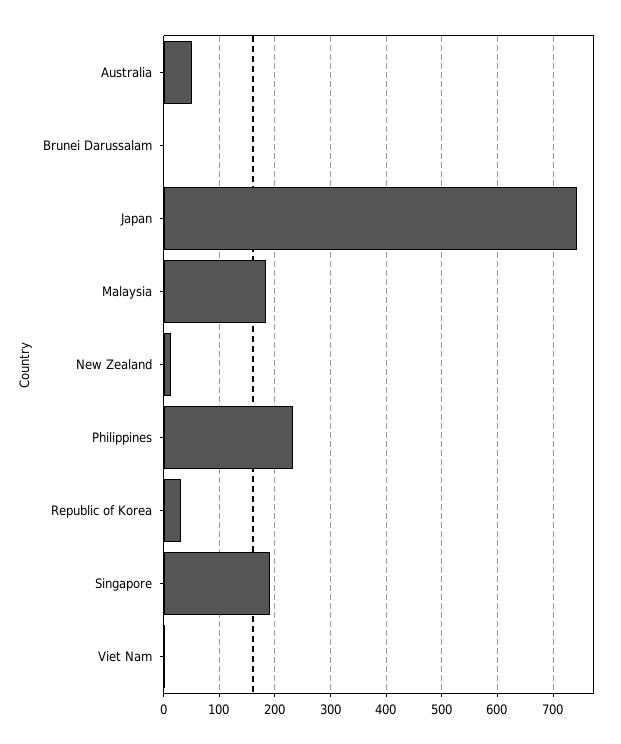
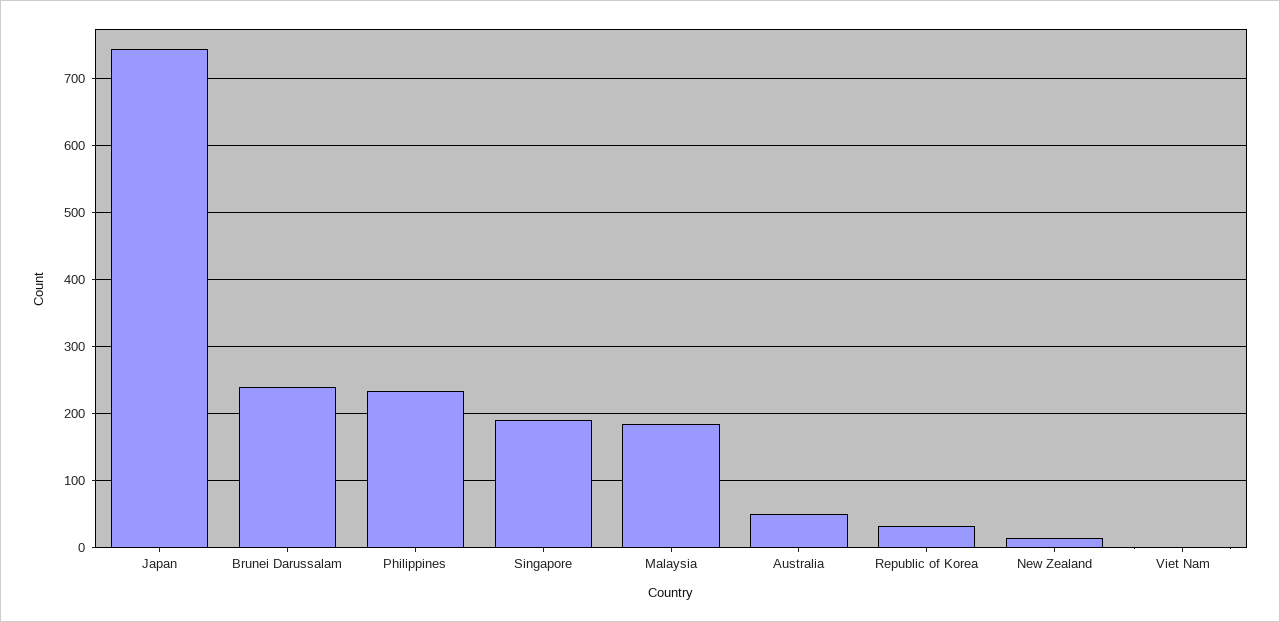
  {
    "Australia": 50,
-   "Brunei Darussalam": 0,
+   "Brunei Darussalam": 240,
    "Japan": 740,
    "Malaysia": 180,
    "New Zealand": 10,
    "Philippines": 230,
    "Republic of Korea": 30,
    "Singapore": 190,
    "Viet Nam": 0
  }

